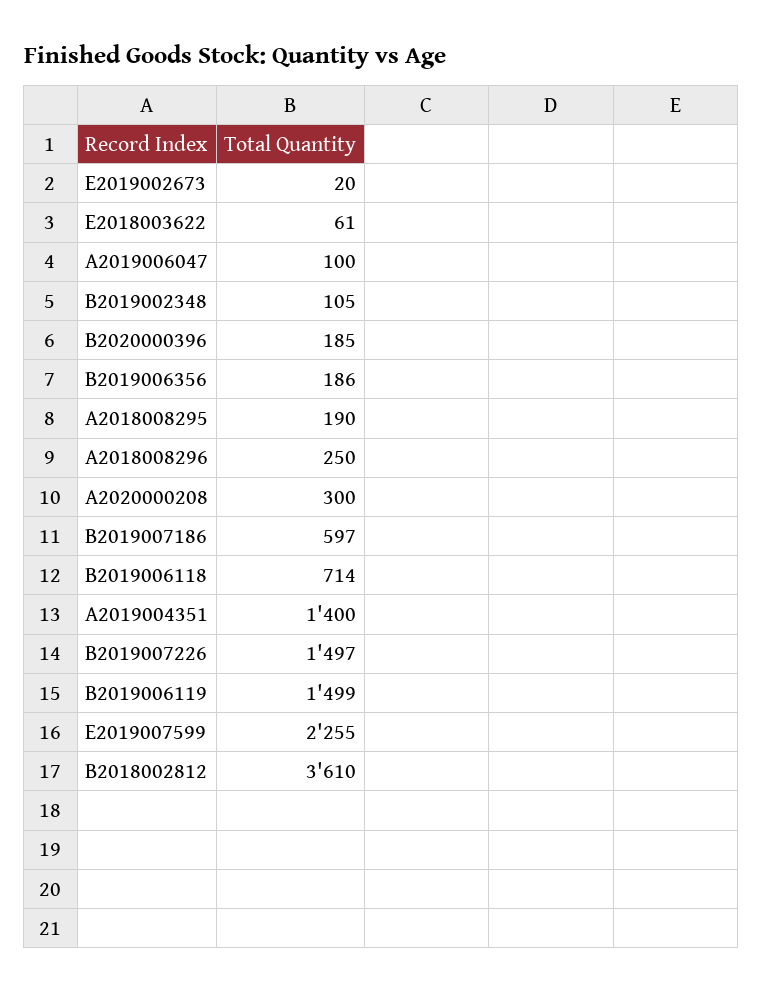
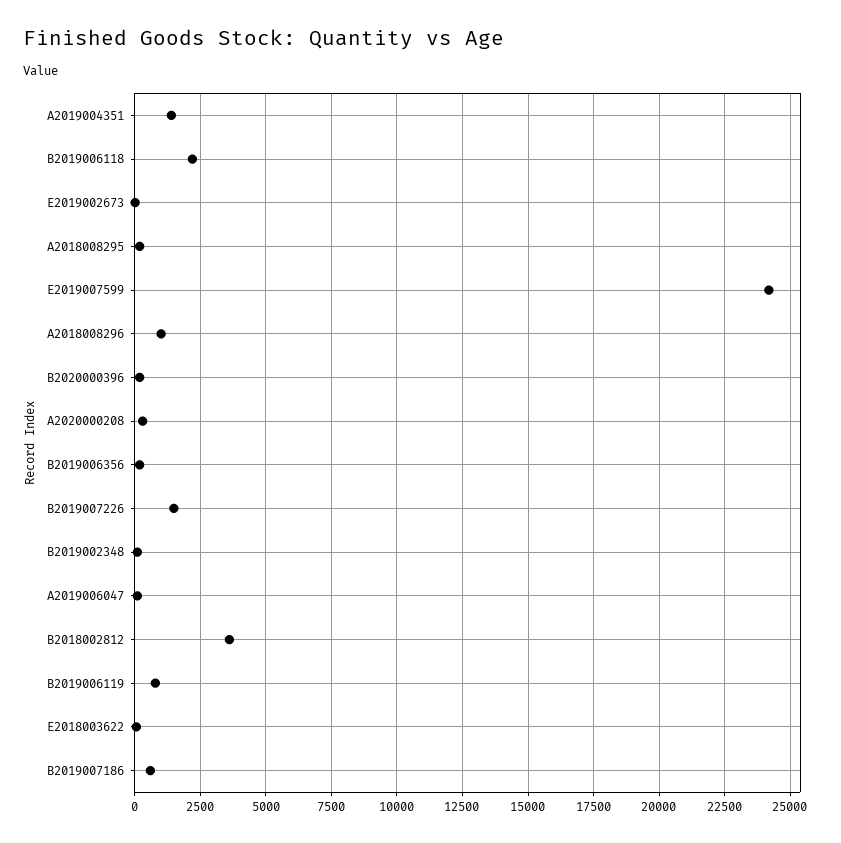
  {
    "E2019002673": 20,
    "E2018003622": 61,
    "A2019006047": 100,
    "B2019002348": 105,
    "B2020000396": 185,
    "B2019006356": 186,
    "A2018008295": 190,
-   "A2018008296": 250,
+   "A2018008296": 1000,
    "A2020000208": 300,
    "B2019007186": 597,
-   "B2019006118": 714,
+   "B2019006118": 2250,
    "A2019004351": 1400,
    "B2019007226": 1497,
-   "B2019006119": 1499,
+   "B2019006119": 750,
-   "E2019007599": 2255,
+   "E2019007599": 24250,
    "B2018002812": 3610
  }

